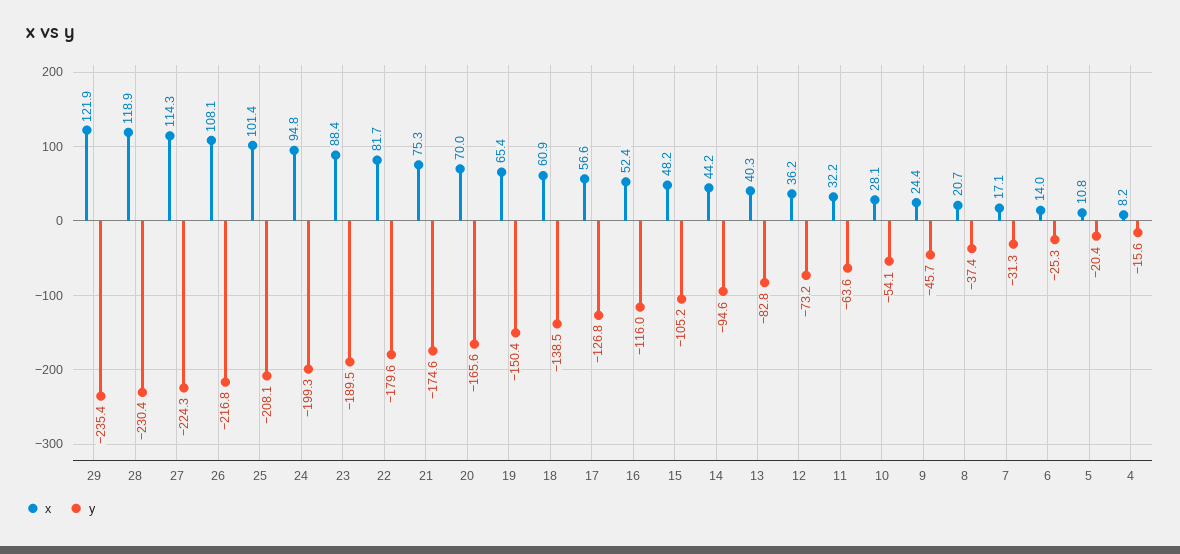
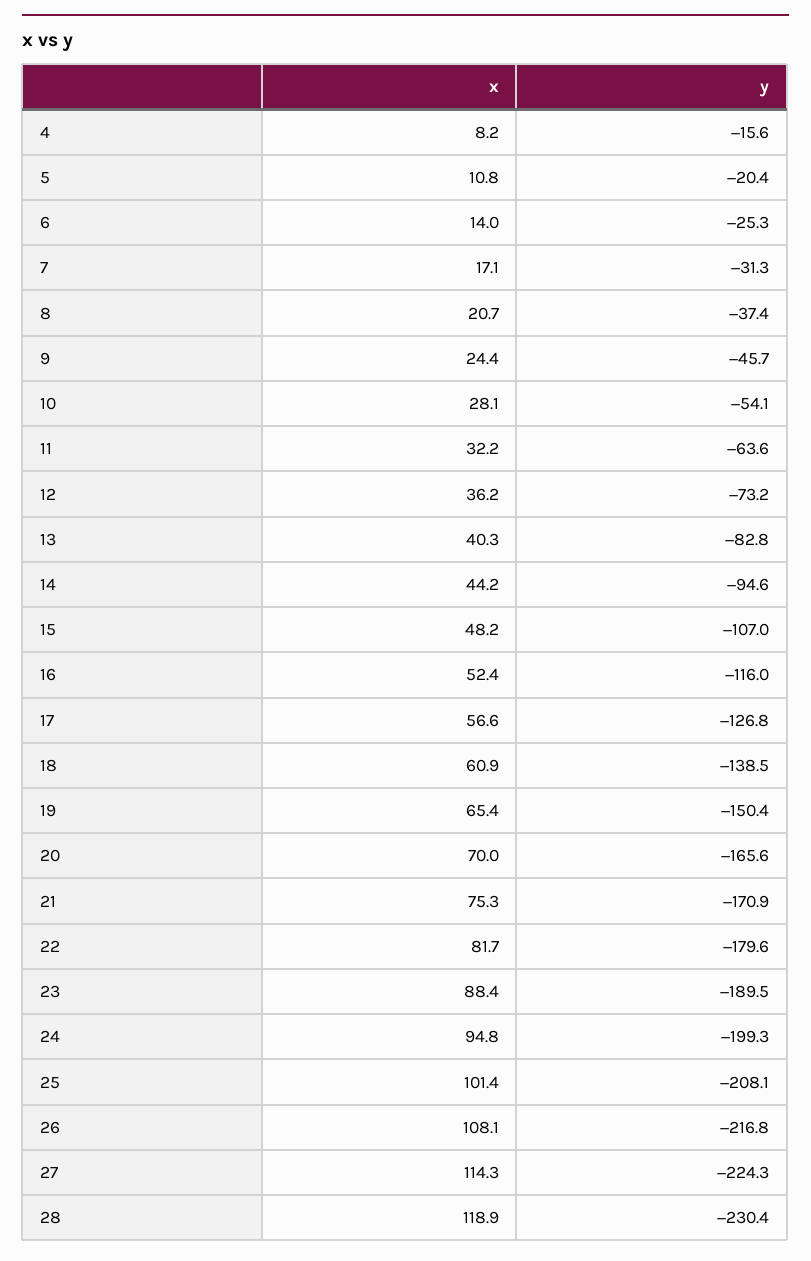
  {
    "x": {
-     "29": 121.9,
      "28": 118.9,
      "27": 114.3,
      "26": 108.1,
      "25": 101.4,
      "24": 94.8,
      "23": 88.4,
      "22": 81.7,
      "21": 75.3,
      "20": 70,
      "19": 65.4,
      "18": 60.9,
      "17": 56.6,
      "16": 52.4,
      "15": 48.2,
      "14": 44.2,
      "13": 40.3,
      "12": 36.2,
      "11": 32.2,
      "10": 28.1,
      "9": 24.4,
      "8": 20.7,
      "7": 17.1,
      "6": 14,
      "5": 10.8,
      "4": 8.2
    },
    "y": {
-     "29": -235.4,
      "28": -230.4,
      "27": -224.3,
      "26": -216.8,
      "25": -208.1,
      "24": -199.3,
      "23": -189.5,
      "22": -179.6,
-     "21": -174.6,
+     "21": -170.9,
      "20": -165.6,
      "19": -150.4,
      "18": -138.5,
      "17": -126.8,
      "16": -116,
-     "15": -105.2,
+     "15": -107,
      "14": -94.6,
      "13": -82.8,
      "12": -73.2,
      "11": -63.6,
      "10": -54.1,
      "9": -45.7,
      "8": -37.4,
      "7": -31.3,
      "6": -25.3,
      "5": -20.4,
      "4": -15.6
    }
  }

